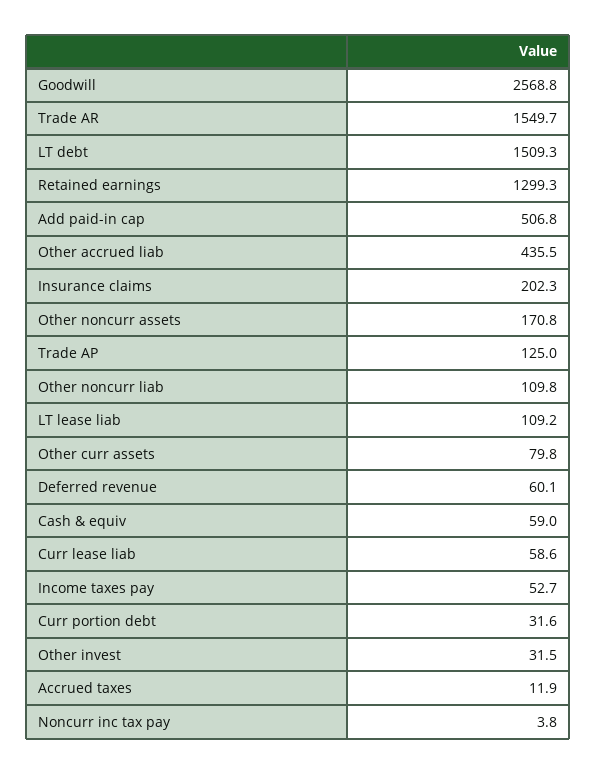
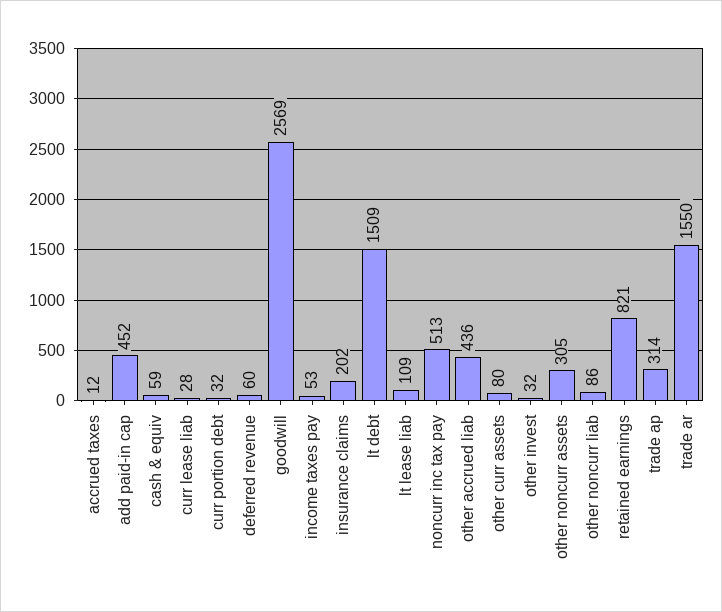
  {
    "Goodwill": 2568.8,
    "Trade AR": 1549.7,
    "LT debt": 1509.3,
-   "Retained earnings": 1299.3,
+   "Retained earnings": 821,
-   "Add paid-in cap": 506.8,
+   "Add paid-in cap": 452,
    "Other accrued liab": 435.5,
    "Insurance claims": 202.3,
-   "Other noncurr assets": 170.8,
+   "Other noncurr assets": 305,
-   "Trade AP": 125,
+   "Trade AP": 314,
-   "Other noncurr liab": 109.8,
+   "Other noncurr liab": 86,
    "LT lease liab": 109.2,
    "Other curr assets": 79.8,
    "Deferred revenue": 60.1,
    "Cash & equiv": 59,
-   "Curr lease liab": 58.6,
+   "Curr lease liab": 28,
    "Income taxes pay": 52.7,
    "Curr portion debt": 31.6,
    "Other invest": 31.5,
    "Accrued taxes": 11.9,
-   "Noncurr inc tax pay": 3.8
+   "Noncurr inc tax pay": 513
  }

